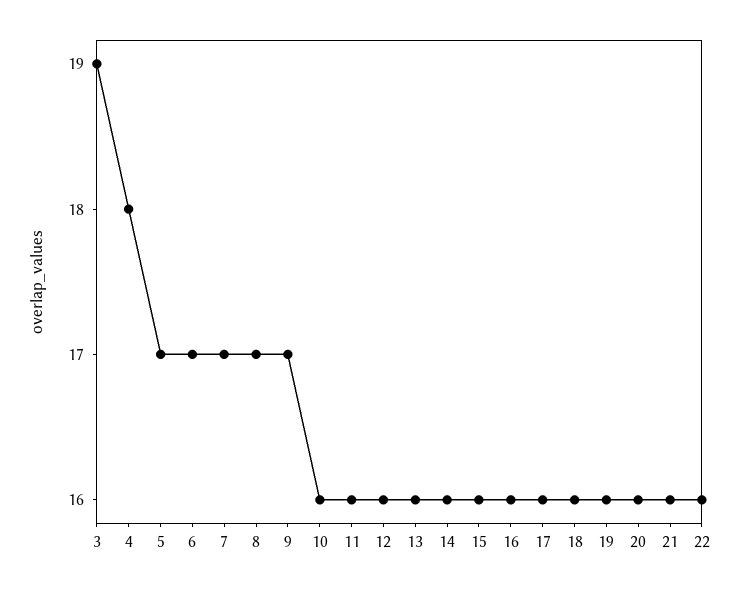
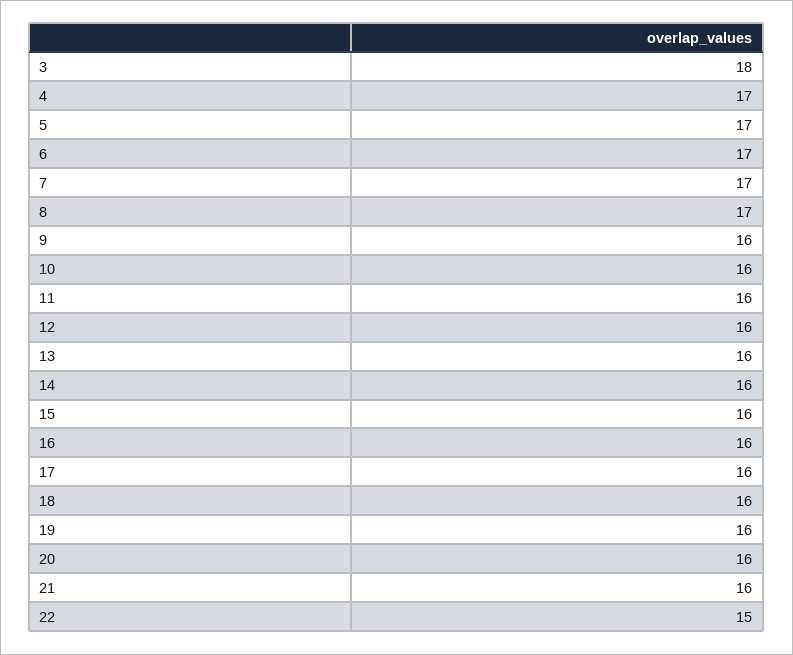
  {
-   "3": 19,
+   "3": 18,
-   "4": 18,
+   "4": 17,
    "5": 17,
    "6": 17,
    "7": 17,
    "8": 17,
-   "9": 17,
+   "9": 16,
    "10": 16,
    "11": 16,
    "12": 16,
    "13": 16,
    "14": 16,
    "15": 16,
    "16": 16,
    "17": 16,
    "18": 16,
    "19": 16,
    "20": 16,
    "21": 16,
-   "22": 16
+   "22": 15
  }

